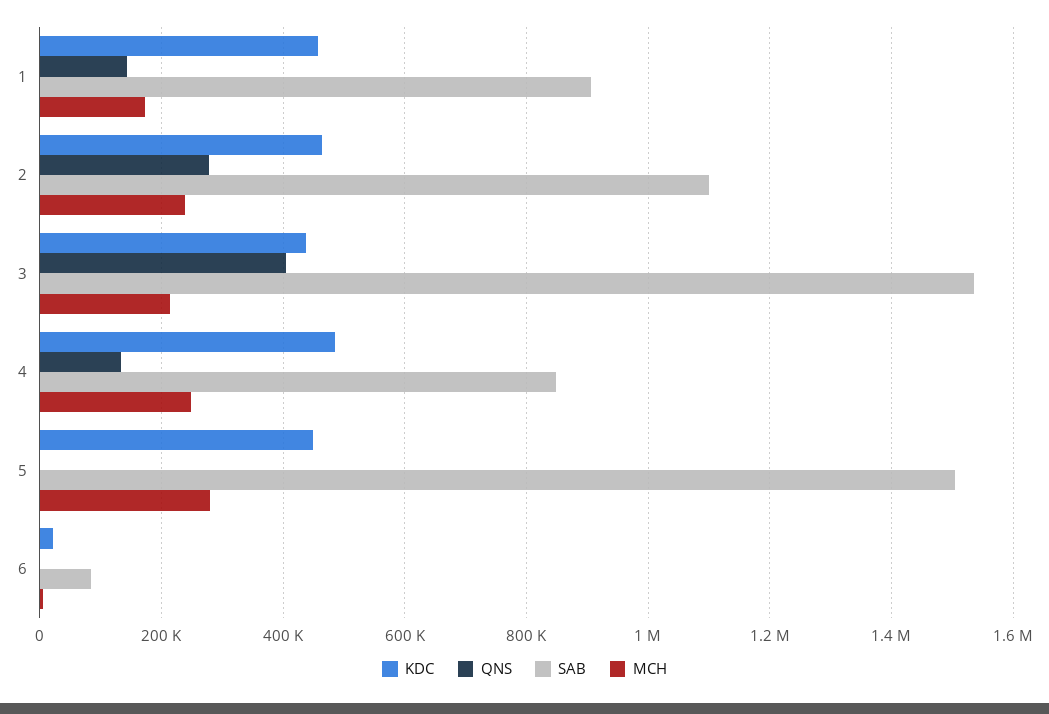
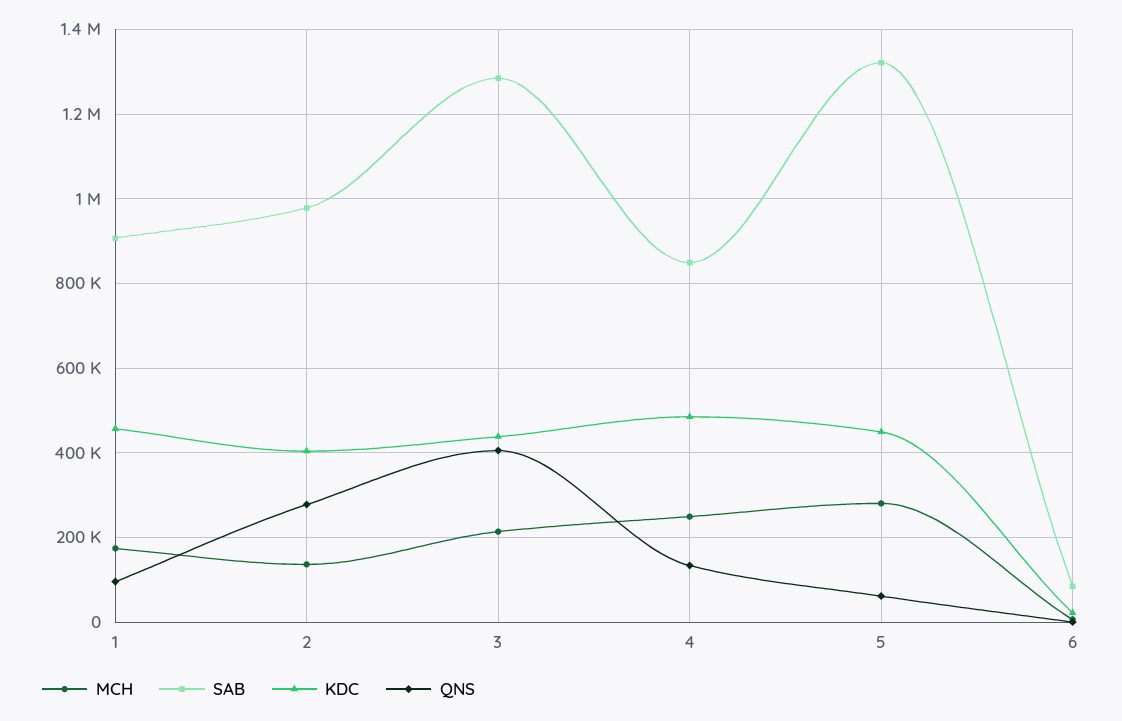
  {
    "KDC": {
      "1": 460000,
-     "2": 460000,
+     "2": 400000,
      "3": 440000,
      "4": 480000,
      "5": 440000,
      "6": 20000
    },
    "QNS": {
-     "1": 140000,
+     "1": 100000,
      "2": 280000,
      "3": 400000,
      "4": 140000,
-     "5": 0,
+     "5": 60000,
      "6": 0
    },
    "SAB": {
      "1": 900000,
-     "2": 1100000,
+     "2": 980000,
-     "3": 1540000,
+     "3": 1280000,
      "4": 840000,
-     "5": 1500000,
+     "5": 1320000,
      "6": 80000
    },
    "MCH": {
      "1": 180000,
-     "2": 240000,
+     "2": 140000,
      "3": 220000,
      "4": 240000,
      "5": 280000,
      "6": 0
    }
  }

